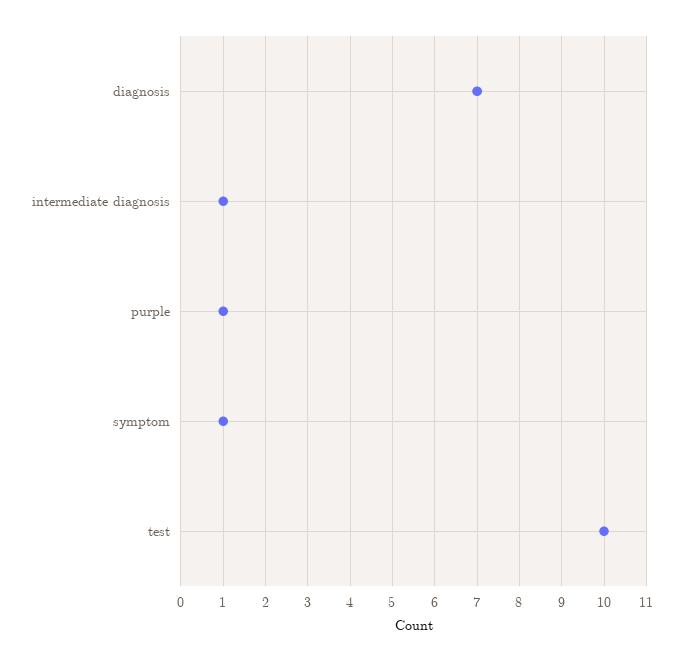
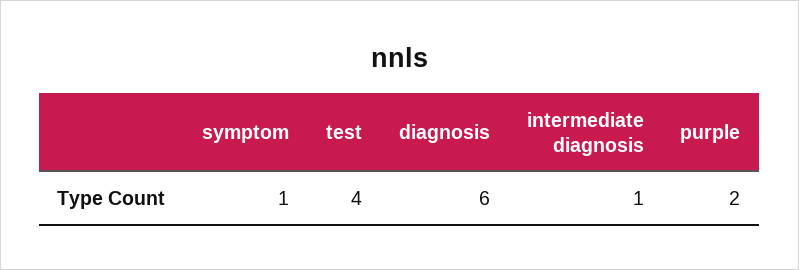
  {
-   "diagnosis": 7,
+   "diagnosis": 6,
    "intermediate diagnosis": 1,
-   "purple": 1,
+   "purple": 2,
    "symptom": 1,
-   "test": 10
+   "test": 4
  }

